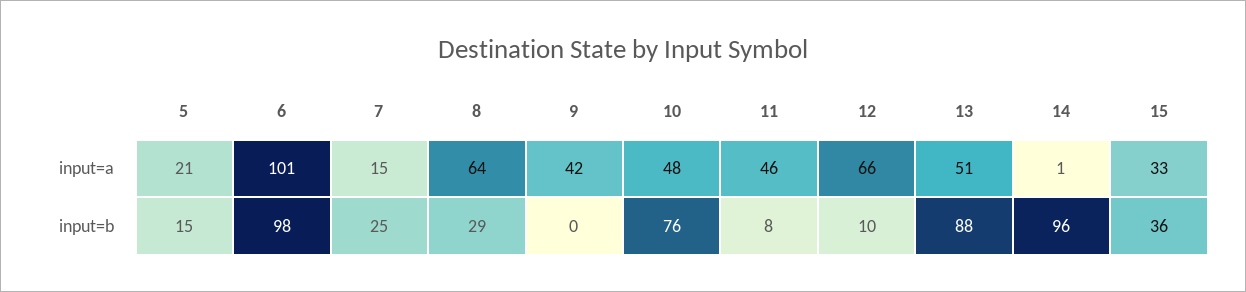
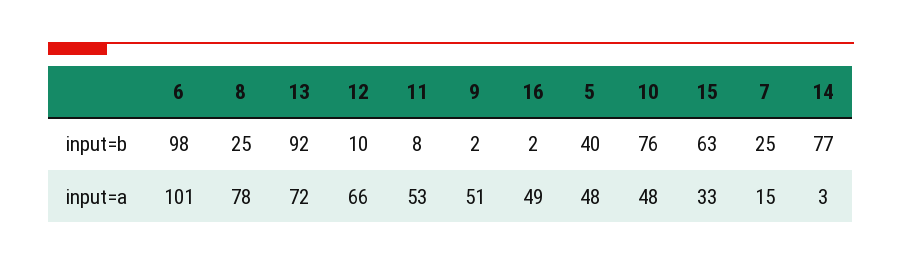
  {
    "5": {
-     "input=a": 21,
+     "input=a": 48,
-     "input=b": 15
+     "input=b": 40
    },
    "6": {
      "input=a": 101,
      "input=b": 98
    },
    "7": {
      "input=a": 15,
      "input=b": 25
    },
    "8": {
-     "input=a": 64,
+     "input=a": 78,
-     "input=b": 29
+     "input=b": 25
    },
    "9": {
-     "input=a": 42,
+     "input=a": 51,
-     "input=b": 0
+     "input=b": 2
    },
    "10": {
      "input=a": 48,
      "input=b": 76
    },
    "11": {
-     "input=a": 46,
+     "input=a": 53,
      "input=b": 8
    },
    "12": {
      "input=a": 66,
      "input=b": 10
    },
    "13": {
-     "input=a": 51,
+     "input=a": 72,
-     "input=b": 88
+     "input=b": 92
    },
    "14": {
-     "input=a": 1,
+     "input=a": 3,
-     "input=b": 96
+     "input=b": 77
    },
    "15": {
      "input=a": 33,
-     "input=b": 36
+     "input=b": 63
-   }
+   },
+   "16": {
+     "input=b": 2,
+     "input=a": 49
+   }
  }

